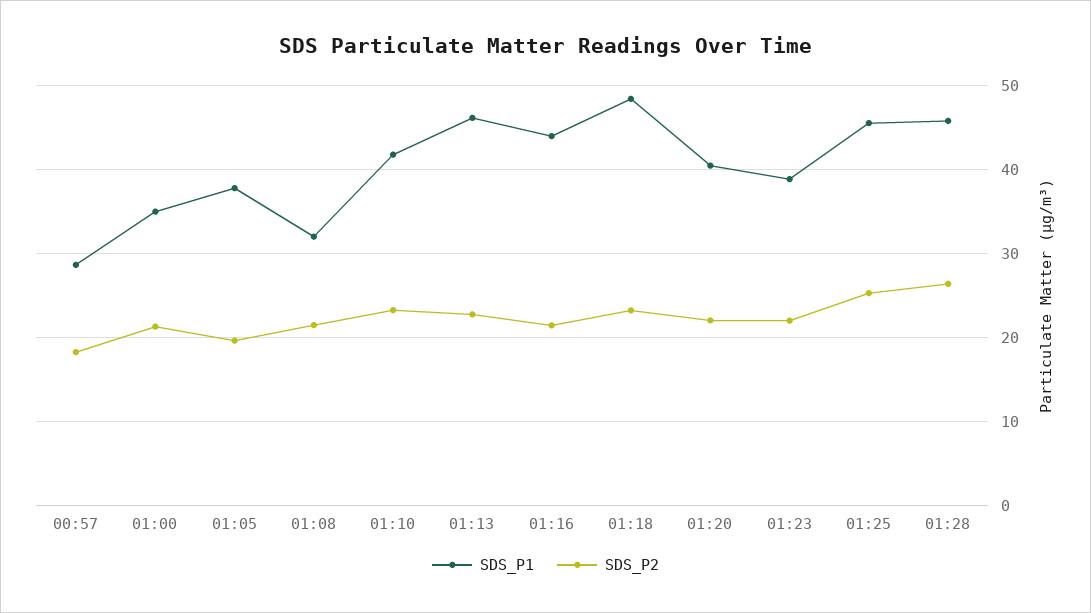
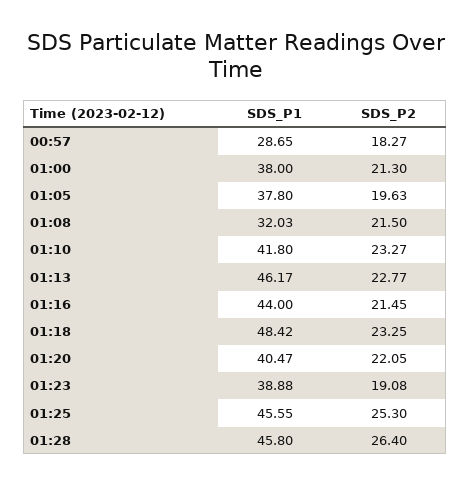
  {
    "SDS_P1": {
      "00:57": 28.65,
-     "01:00": 35,
+     "01:00": 38,
      "01:05": 37.8,
      "01:08": 32.03,
      "01:10": 41.8,
      "01:13": 46.17,
      "01:16": 44,
      "01:18": 48.42,
      "01:20": 40.47,
      "01:23": 38.88,
      "01:25": 45.55,
      "01:28": 45.8
    },
    "SDS_P2": {
      "00:57": 18.27,
      "01:00": 21.3,
      "01:05": 19.63,
      "01:08": 21.5,
      "01:10": 23.27,
      "01:13": 22.77,
      "01:16": 21.45,
      "01:18": 23.25,
      "01:20": 22.05,
-     "01:23": 22,
+     "01:23": 19.08,
      "01:25": 25.3,
      "01:28": 26.4
    }
  }

